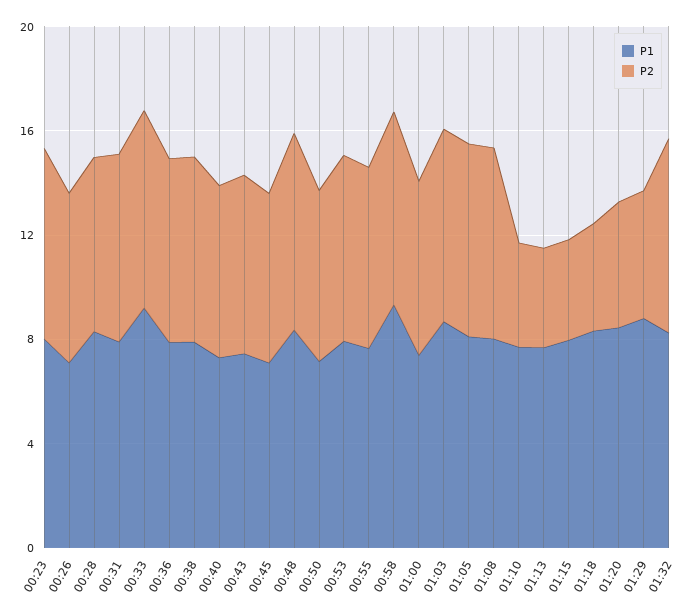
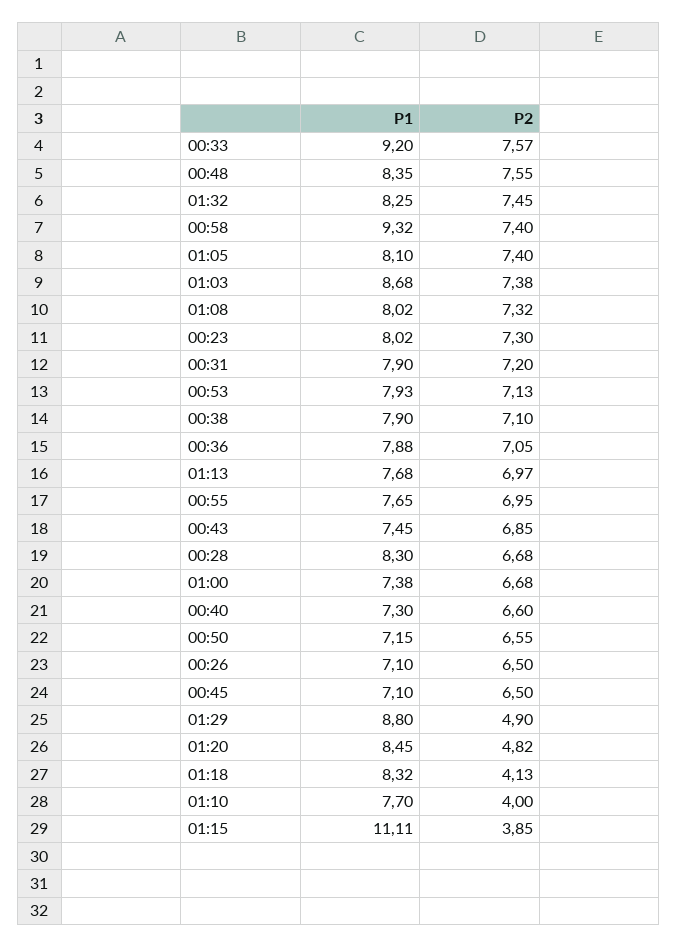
  {
    "P1": {
      "00:23": 8.02,
      "00:26": 7.1,
      "00:28": 8.3,
      "00:31": 7.9,
      "00:33": 9.2,
      "00:36": 7.88,
      "00:38": 7.9,
      "00:40": 7.3,
      "00:43": 7.45,
      "00:45": 7.1,
      "00:48": 8.35,
      "00:50": 7.15,
      "00:53": 7.93,
      "00:55": 7.65,
      "00:58": 9.32,
      "01:00": 7.38,
      "01:03": 8.68,
      "01:05": 8.1,
      "01:08": 8.02,
      "01:10": 7.7,
      "01:13": 7.68,
-     "01:15": 8,
+     "01:15": 11.11,
      "01:18": 8.32,
      "01:20": 8.45,
      "01:29": 8.8,
      "01:32": 8.25
    },
    "P2": {
      "00:23": 7.3,
      "00:26": 6.5,
      "00:28": 6.68,
      "00:31": 7.2,
      "00:33": 7.57,
      "00:36": 7.05,
      "00:38": 7.1,
      "00:40": 6.6,
      "00:43": 6.85,
      "00:45": 6.5,
      "00:48": 7.55,
      "00:50": 6.55,
      "00:53": 7.13,
      "00:55": 6.95,
      "00:58": 7.4,
      "01:00": 6.68,
      "01:03": 7.38,
      "01:05": 7.4,
      "01:08": 7.32,
      "01:10": 4,
-     "01:13": 4,
+     "01:13": 6.97,
      "01:15": 3.85,
      "01:18": 4.13,
      "01:20": 4.82,
      "01:29": 4.9,
      "01:32": 7.45
    }
  }

